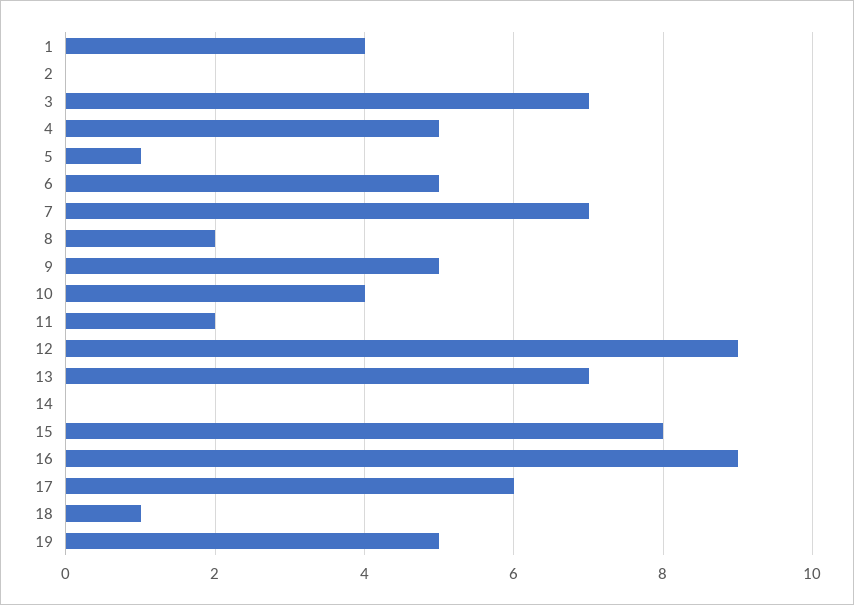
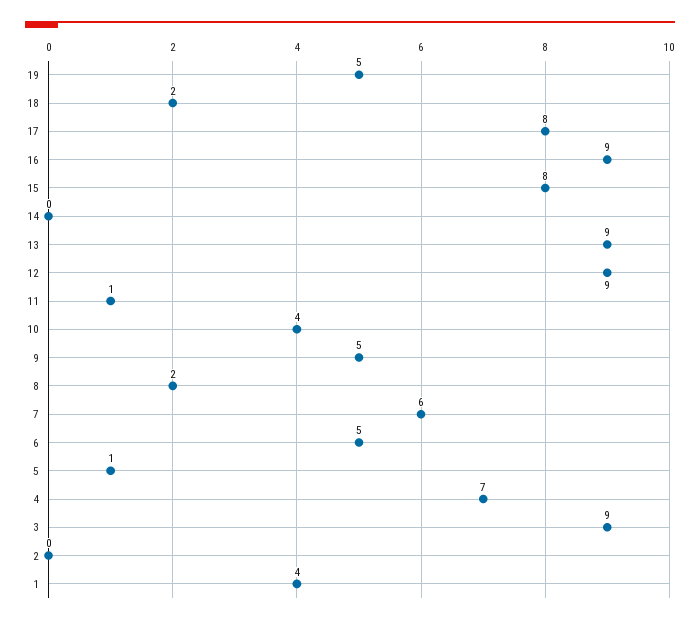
  {
    "1": 4,
    "2": 0,
-   "3": 7,
+   "3": 9,
-   "4": 5,
+   "4": 7,
    "5": 1,
    "6": 5,
-   "7": 7,
+   "7": 6,
    "8": 2,
    "9": 5,
    "10": 4,
-   "11": 2,
+   "11": 1,
    "12": 9,
-   "13": 7,
+   "13": 9,
    "14": 0,
    "15": 8,
    "16": 9,
-   "17": 6,
+   "17": 8,
-   "18": 1,
+   "18": 2,
    "19": 5
  }

